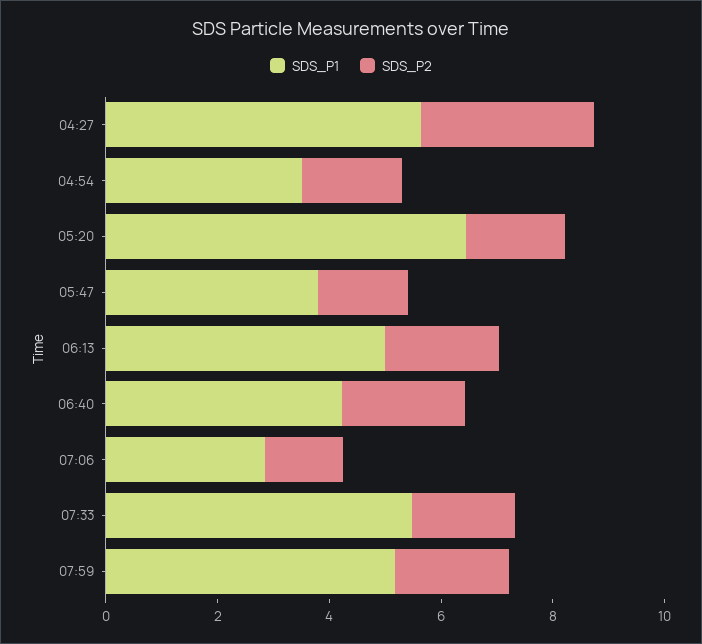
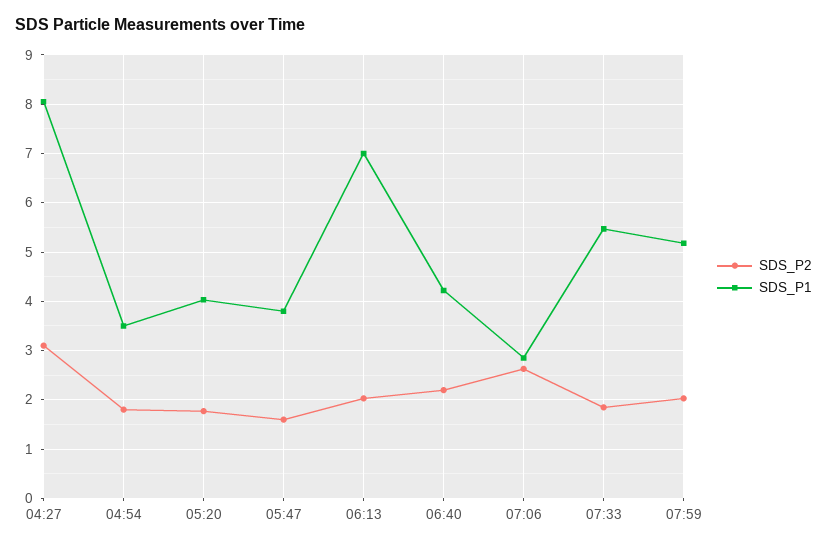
  {
    "SDS_P1": {
-     "04:27": 5.5,
+     "04:27": 8,
      "04:54": 3.6,
-     "05:20": 6.5,
+     "05:20": 4,
      "05:47": 3.8,
-     "06:13": 5,
+     "06:13": 7,
      "06:40": 4.2,
      "07:06": 2.8,
      "07:33": 5.4,
      "07:59": 5.2
    },
    "SDS_P2": {
      "04:27": 3.2,
      "04:54": 1.8,
      "05:20": 1.8,
      "05:47": 1.6,
      "06:13": 2,
      "06:40": 2.2,
-     "07:06": 1.5,
+     "07:06": 2.6,
      "07:33": 1.8,
      "07:59": 2
    }
  }

